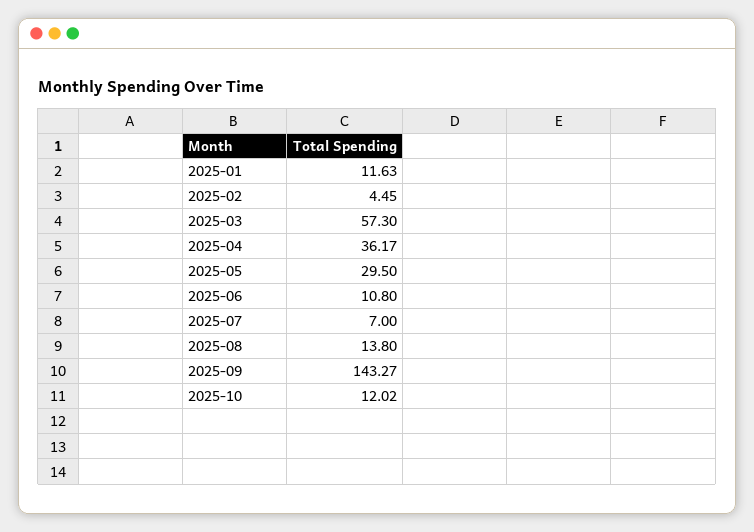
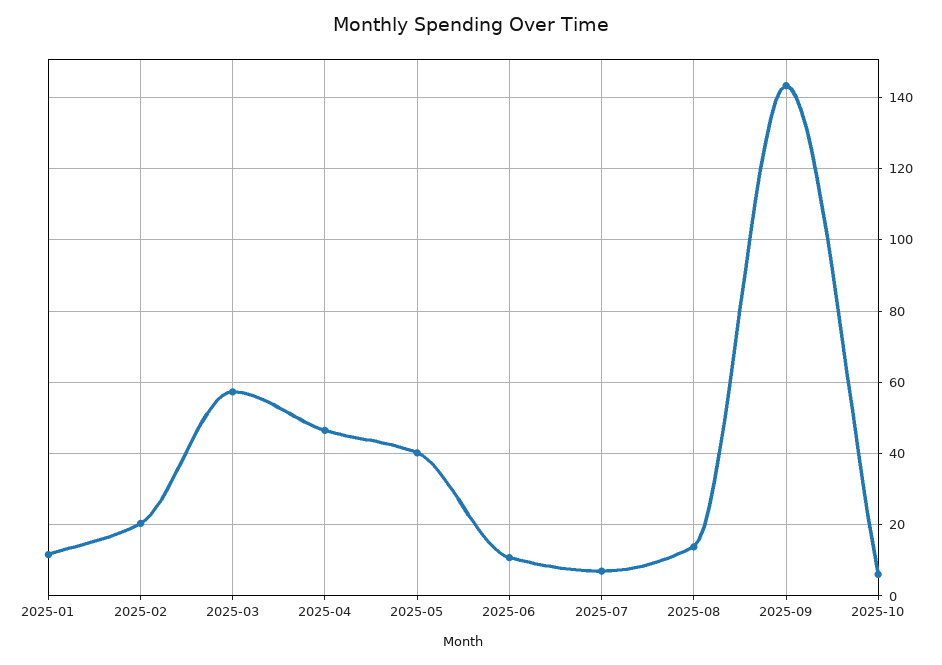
  {
    "2025-01": 11.63,
-   "2025-02": 4.45,
+   "2025-02": 20,
    "2025-03": 57.3,
-   "2025-04": 36.17,
+   "2025-04": 46,
-   "2025-05": 29.5,
+   "2025-05": 40,
    "2025-06": 10.8,
    "2025-07": 7,
    "2025-08": 13.8,
    "2025-09": 143.27,
-   "2025-10": 12.02
+   "2025-10": 6
  }

